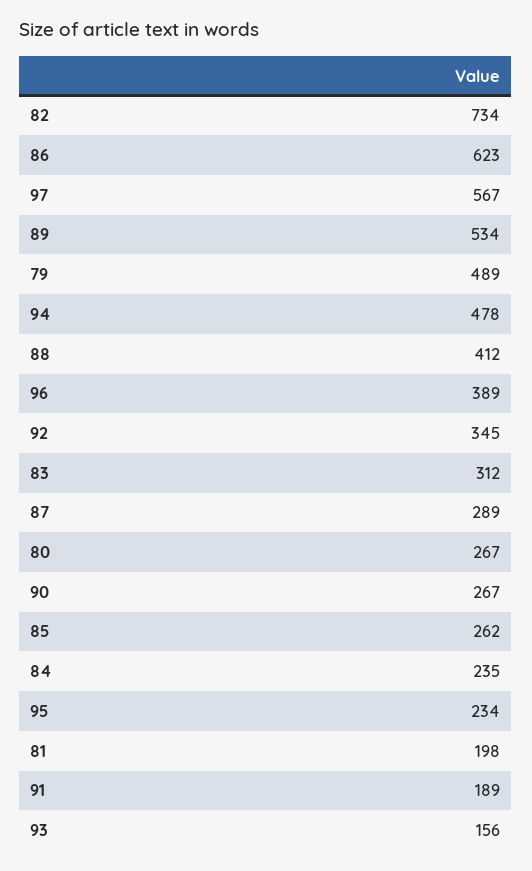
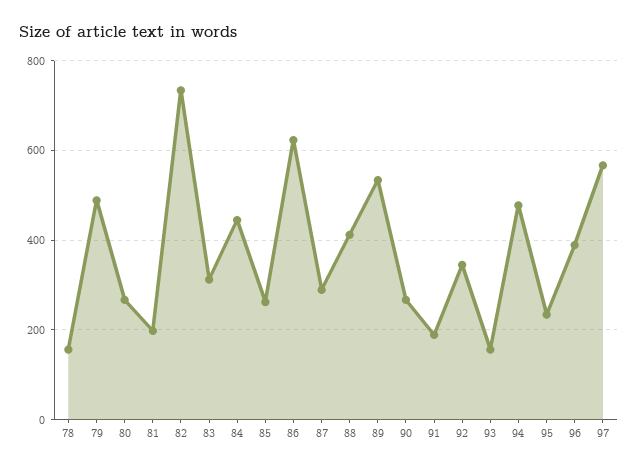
  {
    "82": 734,
    "86": 623,
    "97": 567,
    "89": 534,
    "79": 489,
    "94": 478,
    "88": 412,
    "96": 389,
    "92": 345,
    "83": 312,
    "87": 289,
    "80": 267,
    "90": 267,
    "85": 262,
-   "84": 235,
+   "84": 440,
    "95": 234,
    "81": 198,
    "91": 189,
-   "93": 156
+   "93": 156,
+   "78": 160
  }

